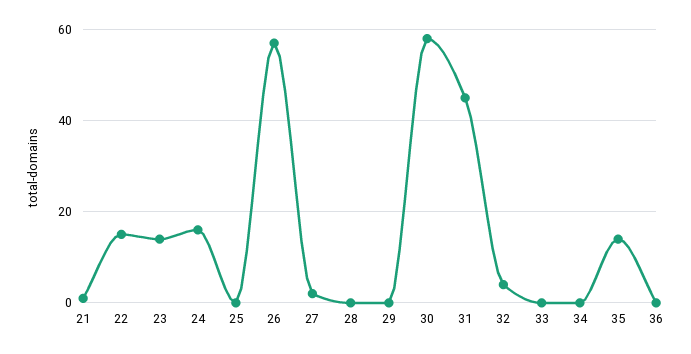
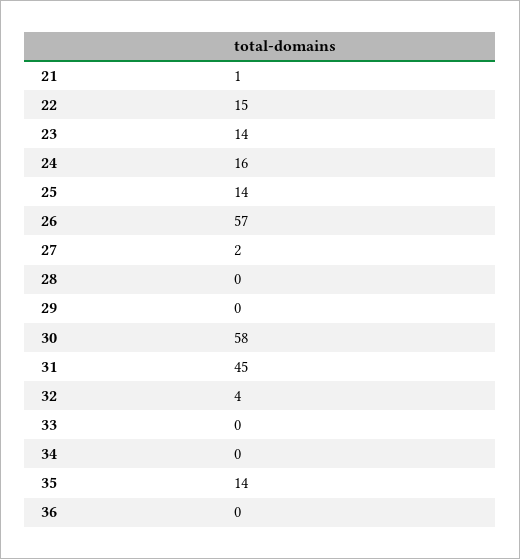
  {
    "21": 1,
    "22": 15,
    "23": 14,
    "24": 16,
-   "25": 0,
+   "25": 14,
    "26": 57,
    "27": 2,
    "28": 0,
    "29": 0,
    "30": 58,
    "31": 45,
    "32": 4,
    "33": 0,
    "34": 0,
    "35": 14,
    "36": 0
  }

